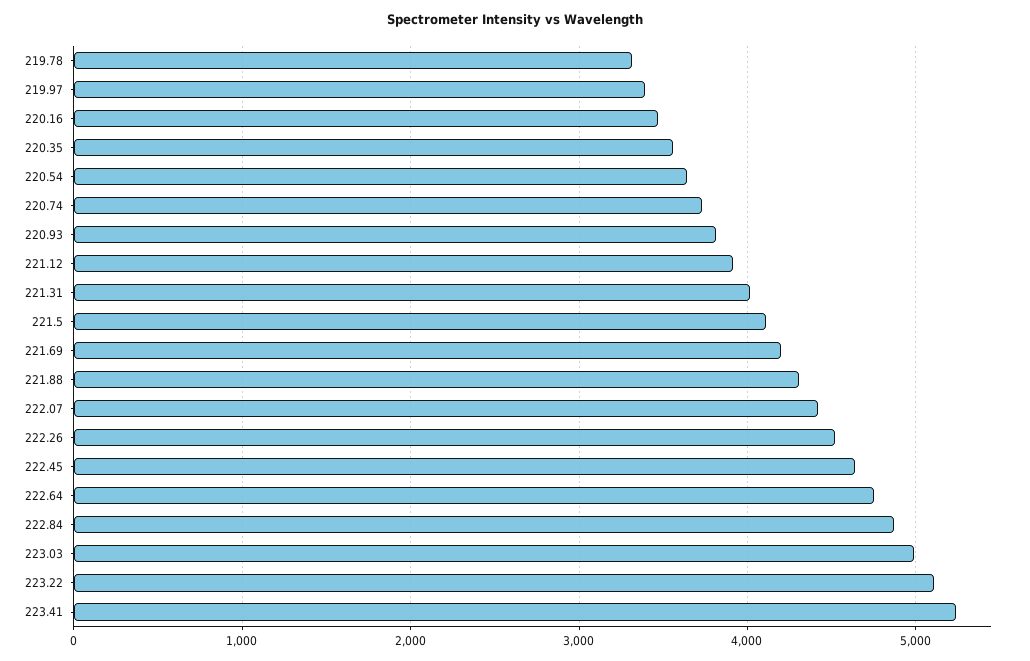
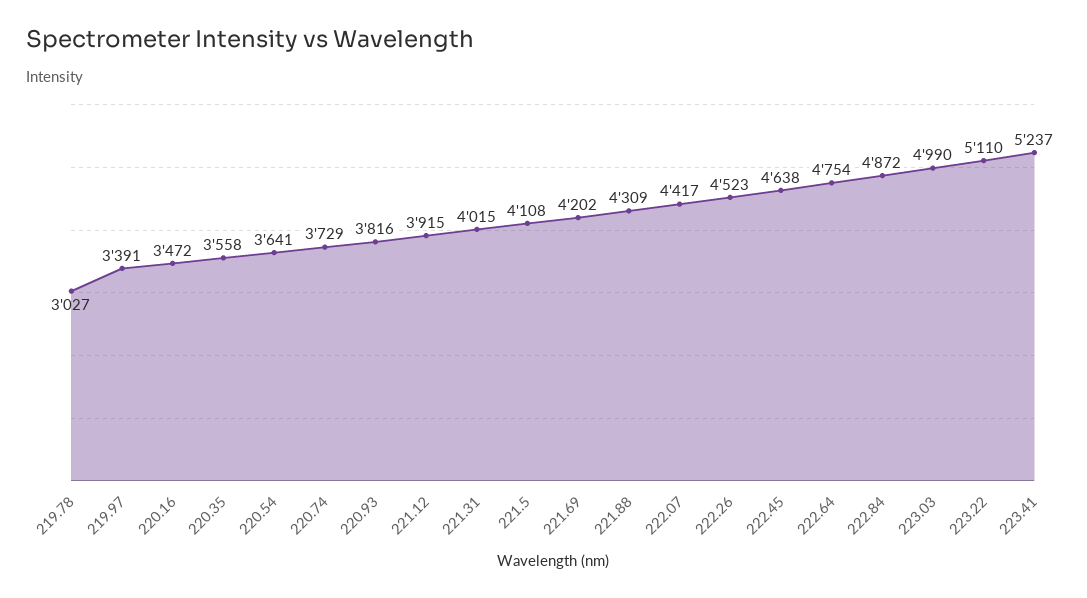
  {
-   "219.78": 3300,
+   "219.78": 3027,
    "219.97": 3391,
    "220.16": 3472,
    "220.35": 3558,
    "220.54": 3641,
    "220.74": 3729,
    "220.93": 3816,
    "221.12": 3915,
    "221.31": 4015,
    "221.5": 4108,
    "221.69": 4202,
    "221.88": 4309,
    "222.07": 4417,
    "222.26": 4523,
    "222.45": 4638,
    "222.64": 4754,
    "222.84": 4872,
    "223.03": 4990,
    "223.22": 5110,
    "223.41": 5237
  }

